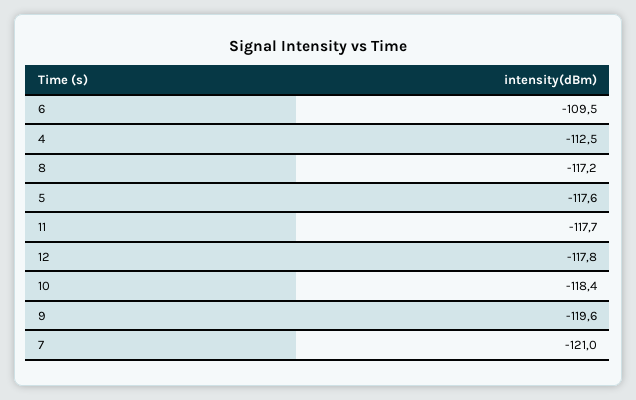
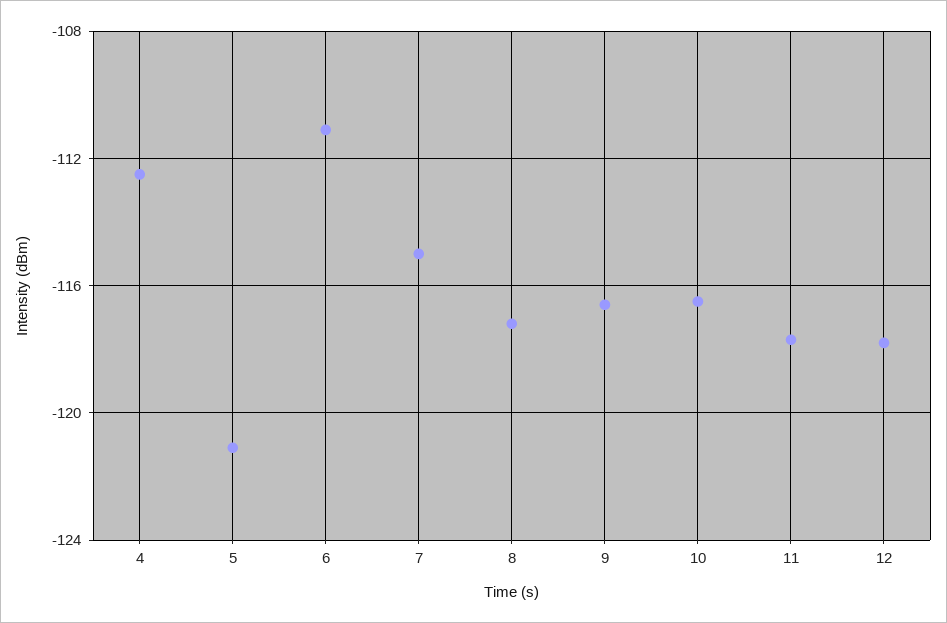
  {
-   "6": -109.5,
+   "6": -111,
    "4": -112.5,
    "8": -117.2,
-   "5": -117.6,
+   "5": -121,
    "11": -117.7,
    "12": -117.8,
-   "10": -118.4,
+   "10": -116.5,
-   "9": -119.6,
+   "9": -116.5,
-   "7": -121
+   "7": -115
  }

